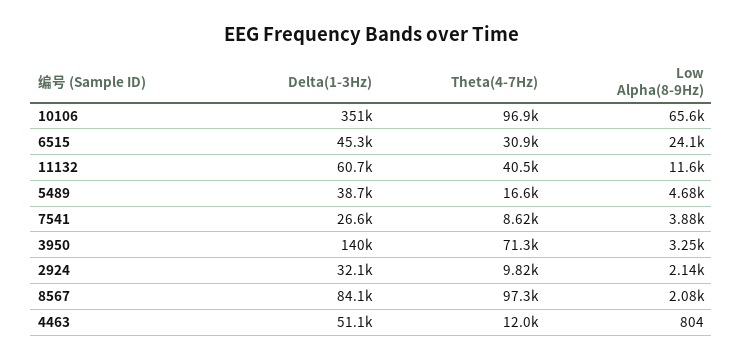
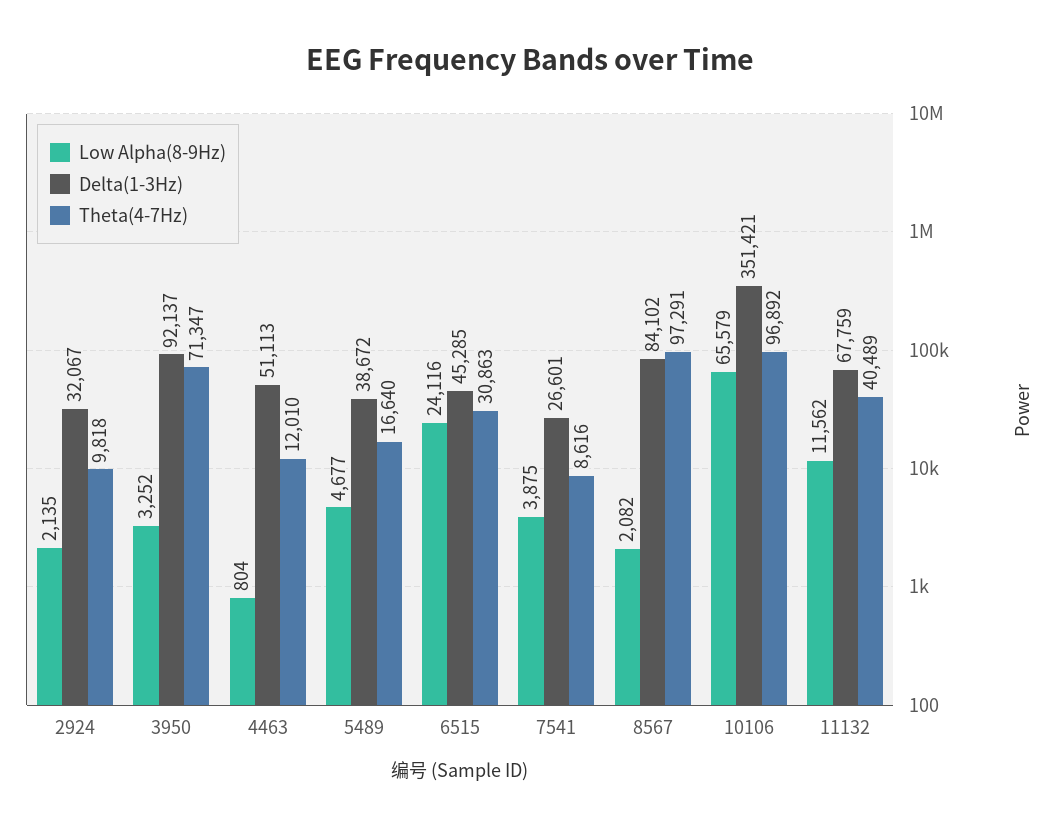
  {
    "Delta(1-3Hz)": {
      "10106": 351421,
      "6515": 45285,
-     "11132": 60700,
+     "11132": 67759,
      "5489": 38672,
      "7541": 26601,
-     "3950": 140000,
+     "3950": 92137,
      "2924": 32067,
      "8567": 84102,
      "4463": 51113
    },
    "Theta(4-7Hz)": {
      "10106": 96892,
      "6515": 30863,
      "11132": 40489,
      "5489": 16640,
      "7541": 8616,
      "3950": 71347,
      "2924": 9818,
      "8567": 97291,
      "4463": 12010
    },
    "Low Alpha(8-9Hz)": {
      "10106": 65579,
      "6515": 24116,
      "11132": 11562,
      "5489": 4677,
      "7541": 3875,
      "3950": 3252,
      "2924": 2135,
      "8567": 2082,
      "4463": 804
    }
  }

